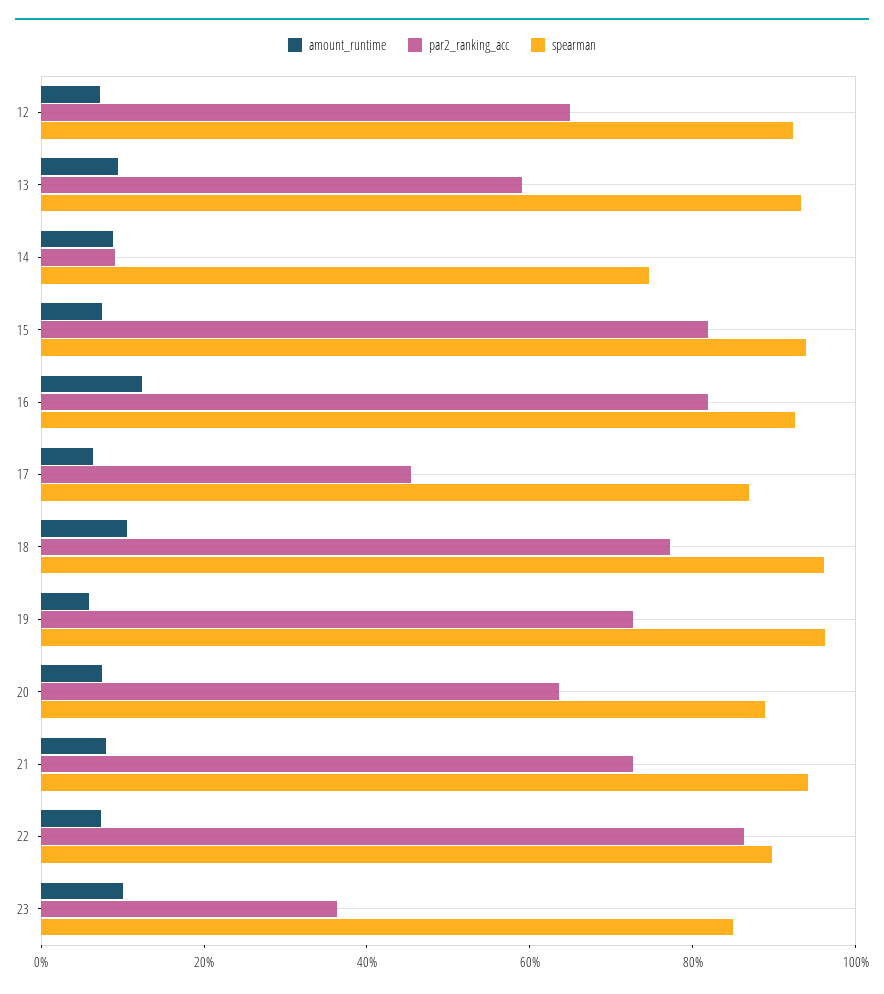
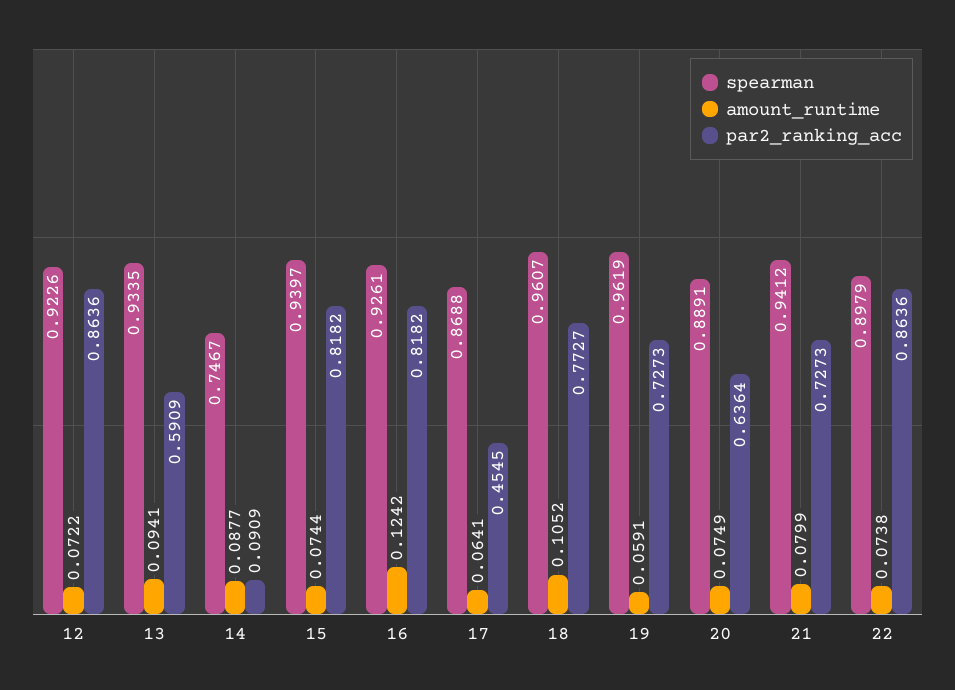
  {
    "amount_runtime": {
      "12": 0.0722,
      "13": 0.0941,
      "14": 0.0877,
      "15": 0.0744,
      "16": 0.1242,
      "17": 0.0641,
      "18": 0.1052,
      "19": 0.0591,
      "20": 0.0749,
      "21": 0.0799,
-     "22": 0.0738,
+     "22": 0.0738
-     "23": 0.1
    },
    "par2_ranking_acc": {
-     "12": 0.65,
+     "12": 0.8636,
      "13": 0.5909,
      "14": 0.0909,
      "15": 0.8182,
      "16": 0.8182,
      "17": 0.4545,
      "18": 0.7727,
      "19": 0.7273,
      "20": 0.6364,
      "21": 0.7273,
-     "22": 0.8636,
+     "22": 0.8636
-     "23": 0.35
    },
    "spearman": {
      "12": 0.9226,
      "13": 0.9335,
      "14": 0.7467,
      "15": 0.9397,
      "16": 0.9261,
      "17": 0.8688,
      "18": 0.9607,
      "19": 0.9619,
      "20": 0.8891,
      "21": 0.9412,
-     "22": 0.8979,
+     "22": 0.8979
-     "23": 0.85
    }
  }

